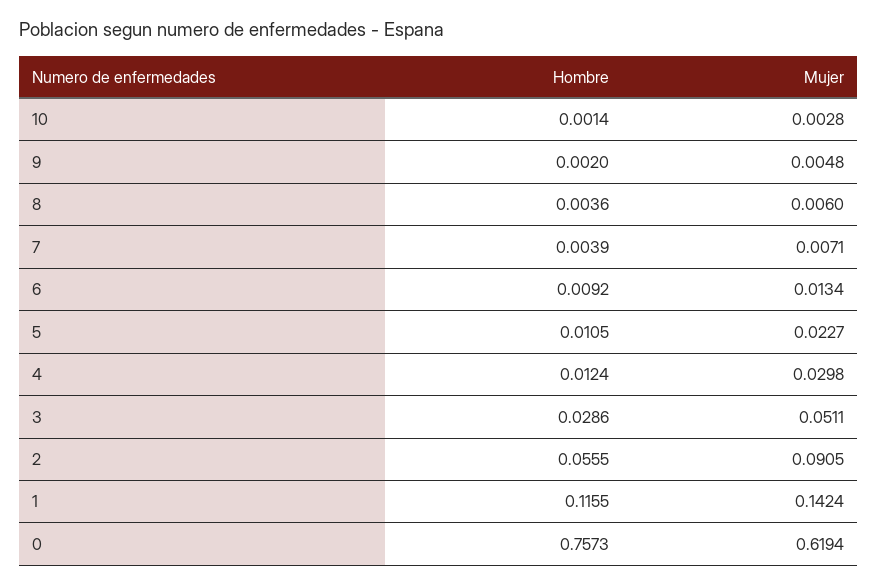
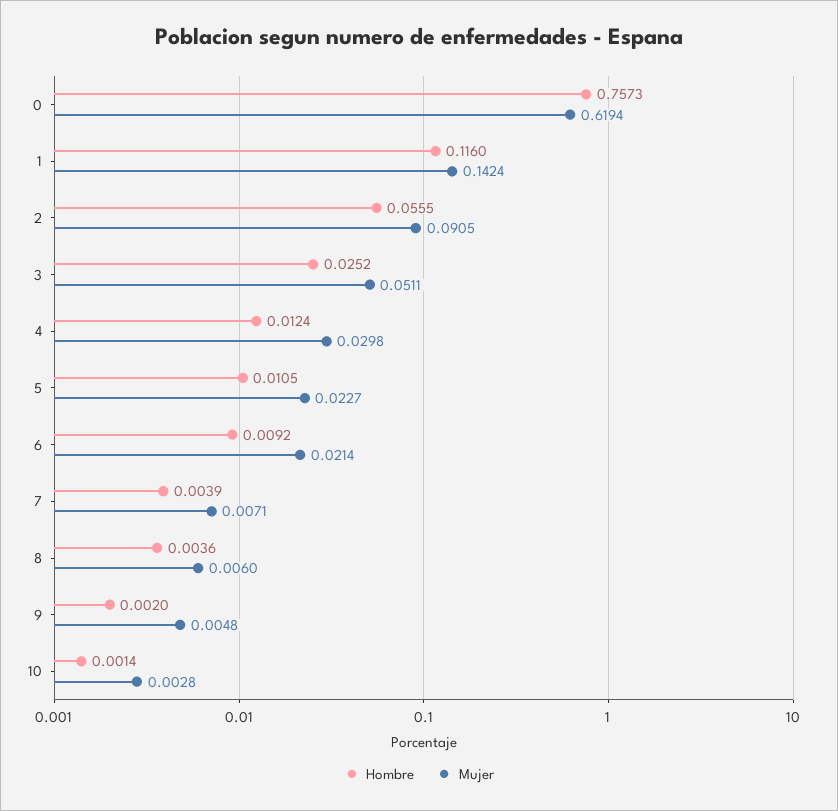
  {
    "Hombre": {
      "10": 0.0014,
      "9": 0.002,
      "8": 0.0036,
      "7": 0.0039,
      "6": 0.0092,
      "5": 0.0105,
      "4": 0.0124,
-     "3": 0.0286,
+     "3": 0.0252,
      "2": 0.0555,
-     "1": 0.1155,
+     "1": 0.116,
      "0": 0.7573
    },
    "Mujer": {
      "10": 0.0028,
      "9": 0.0048,
      "8": 0.006,
      "7": 0.0071,
-     "6": 0.0134,
+     "6": 0.0214,
      "5": 0.0227,
      "4": 0.0298,
      "3": 0.0511,
      "2": 0.0905,
      "1": 0.1424,
      "0": 0.6194
    }
  }

